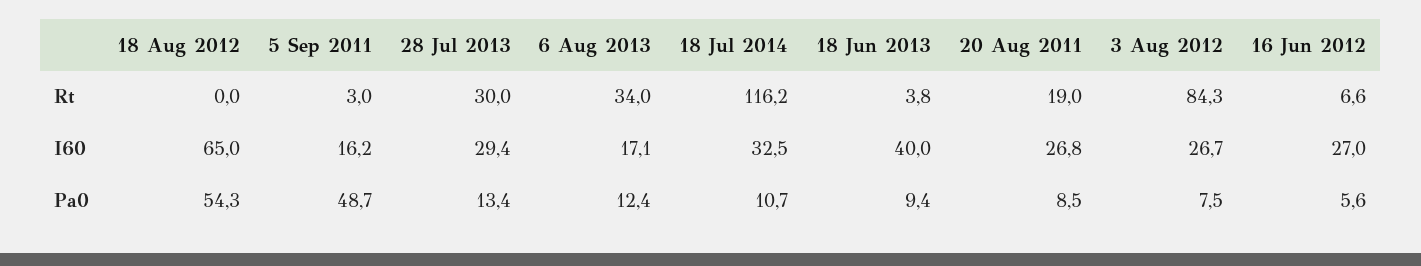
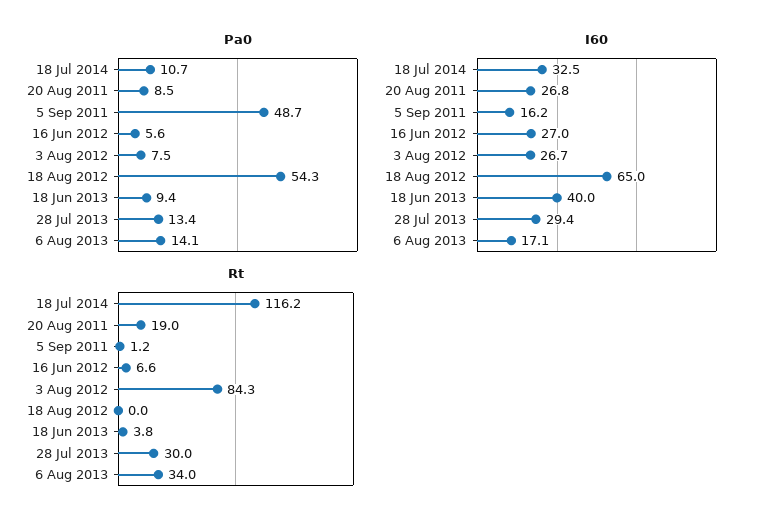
  {
    "Rt": {
      "18 Aug 2012": 0,
-     "5 Sep 2011": 3,
+     "5 Sep 2011": 1.2,
      "28 Jul 2013": 30,
      "6 Aug 2013": 34,
      "18 Jul 2014": 116.2,
      "18 Jun 2013": 3.8,
      "20 Aug 2011": 19,
      "3 Aug 2012": 84.3,
      "16 Jun 2012": 6.6
    },
    "I60": {
      "18 Aug 2012": 65,
      "5 Sep 2011": 16.2,
      "28 Jul 2013": 29.4,
      "6 Aug 2013": 17.1,
      "18 Jul 2014": 32.5,
      "18 Jun 2013": 40,
      "20 Aug 2011": 26.8,
      "3 Aug 2012": 26.7,
      "16 Jun 2012": 27
    },
    "Pa0": {
      "18 Aug 2012": 54.3,
      "5 Sep 2011": 48.7,
      "28 Jul 2013": 13.4,
-     "6 Aug 2013": 12.4,
+     "6 Aug 2013": 14.1,
      "18 Jul 2014": 10.7,
      "18 Jun 2013": 9.4,
      "20 Aug 2011": 8.5,
      "3 Aug 2012": 7.5,
      "16 Jun 2012": 5.6
    }
  }

